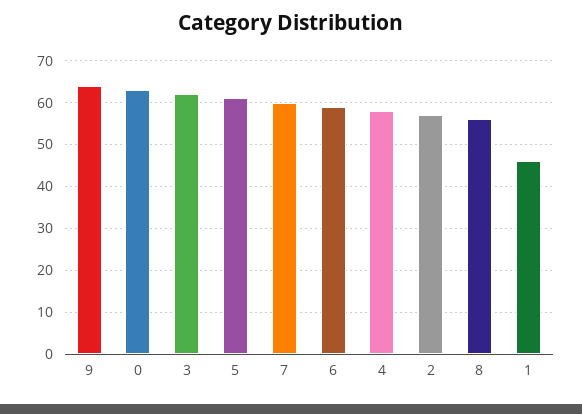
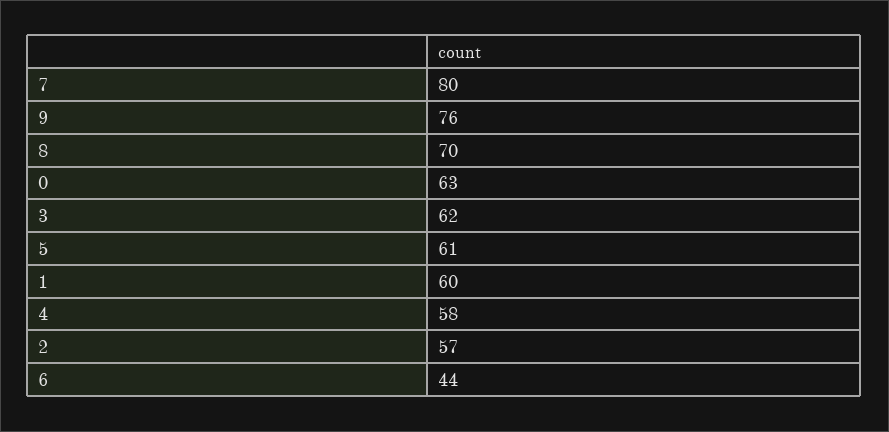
  {
-   "9": 65,
+   "9": 76,
    "0": 63,
    "3": 62,
    "5": 61,
-   "7": 60,
+   "7": 80,
-   "6": 60,
+   "6": 44,
    "4": 58,
    "2": 57,
-   "8": 55,
+   "8": 70,
-   "1": 45
+   "1": 60
  }

